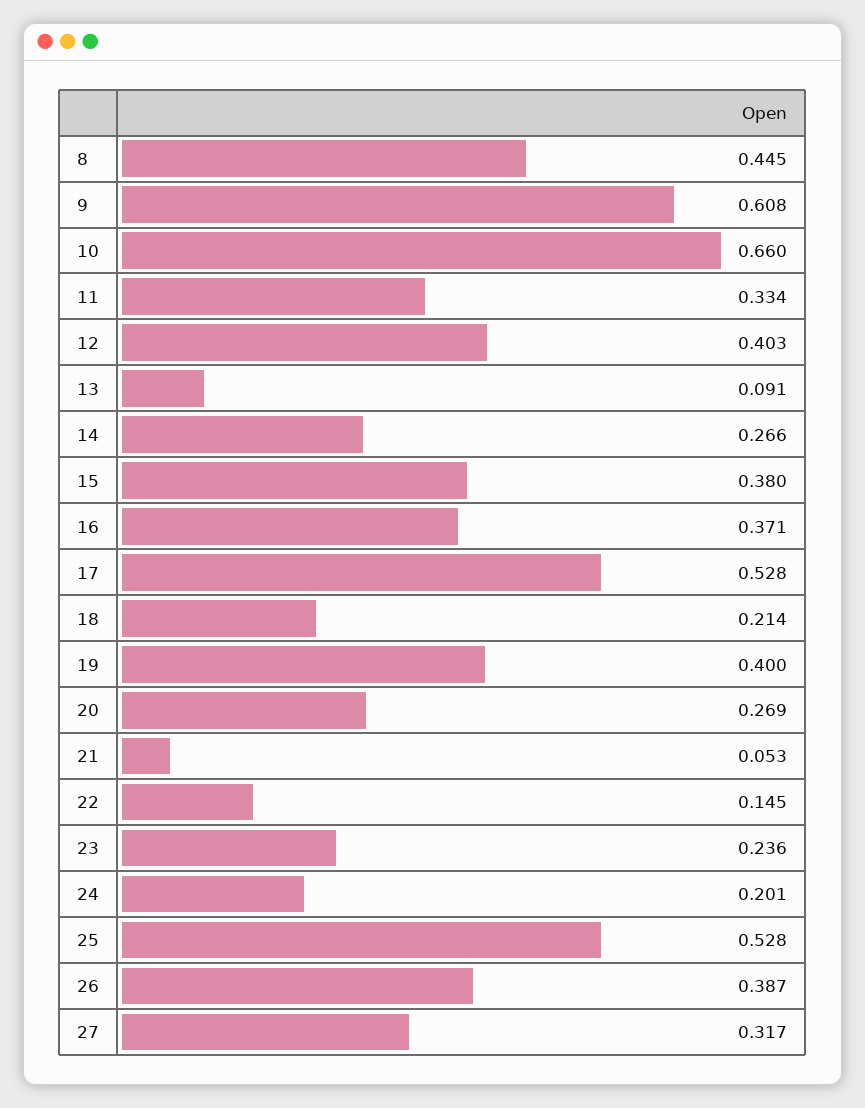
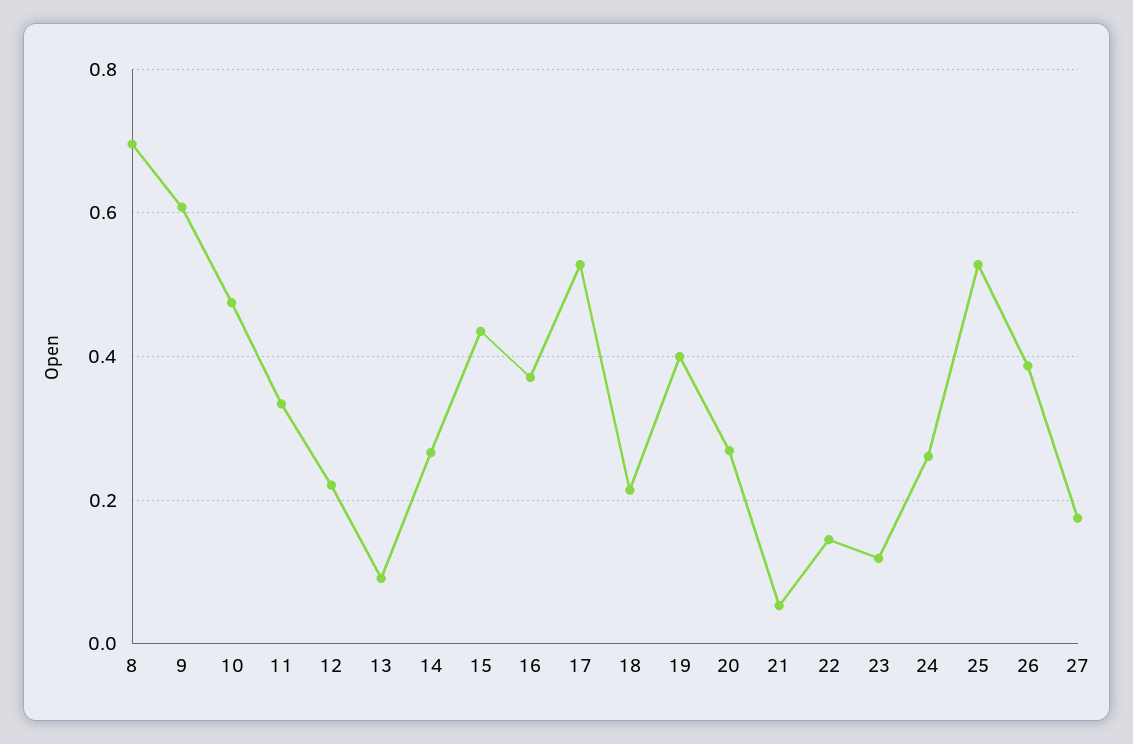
  {
-   "8": 0.445,
+   "8": 0.7,
    "9": 0.608,
-   "10": 0.66,
+   "10": 0.48,
    "11": 0.334,
-   "12": 0.403,
+   "12": 0.22,
    "13": 0.091,
    "14": 0.266,
-   "15": 0.38,
+   "15": 0.44,
    "16": 0.371,
    "17": 0.528,
    "18": 0.214,
    "19": 0.4,
    "20": 0.269,
    "21": 0.053,
    "22": 0.145,
-   "23": 0.236,
+   "23": 0.12,
-   "24": 0.201,
+   "24": 0.26,
    "25": 0.528,
    "26": 0.387,
-   "27": 0.317
+   "27": 0.18
  }

